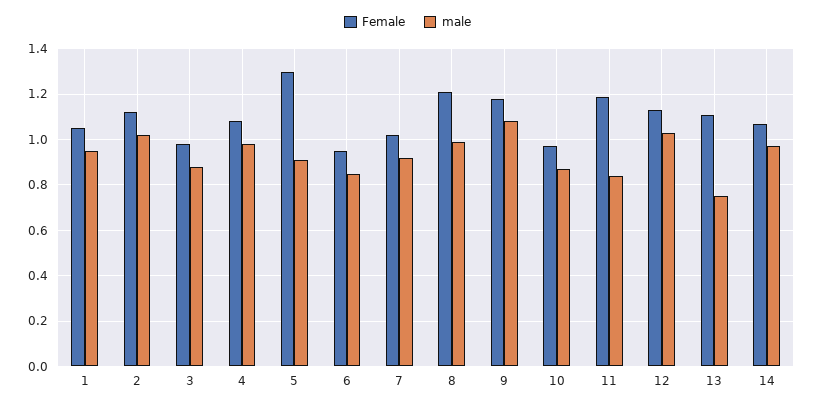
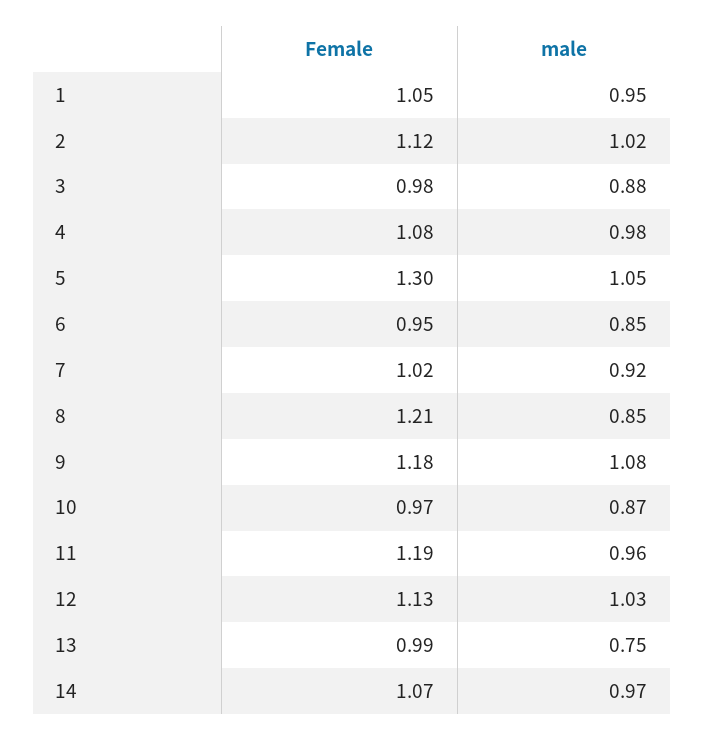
  {
    "Female": {
      "1": 1.05,
      "2": 1.12,
      "3": 0.98,
      "4": 1.08,
      "5": 1.3,
      "6": 0.95,
      "7": 1.02,
      "8": 1.21,
      "9": 1.18,
      "10": 0.97,
      "11": 1.19,
      "12": 1.13,
-     "13": 1.1,
+     "13": 0.99,
      "14": 1.07
    },
    "male": {
      "1": 0.95,
      "2": 1.02,
      "3": 0.88,
      "4": 0.98,
-     "5": 0.9,
+     "5": 1.05,
      "6": 0.85,
      "7": 0.92,
-     "8": 1,
+     "8": 0.85,
      "9": 1.08,
      "10": 0.87,
-     "11": 0.85,
+     "11": 0.96,
      "12": 1.03,
      "13": 0.75,
      "14": 0.97
    }
  }

